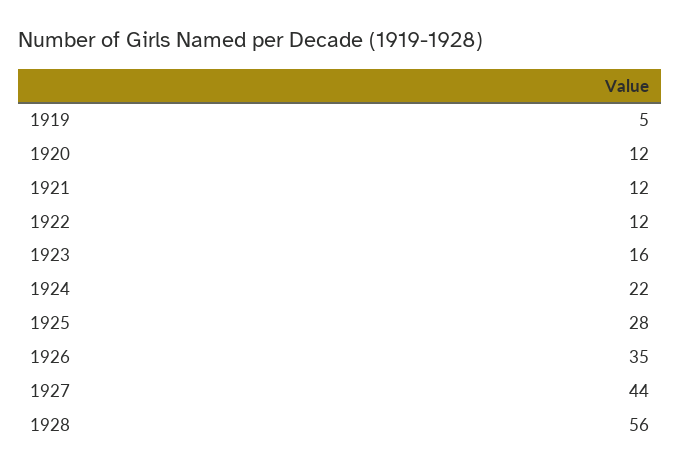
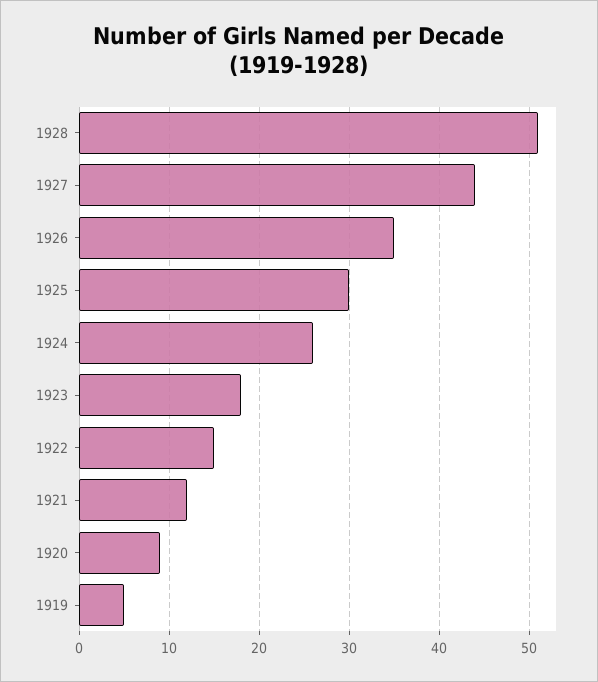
  {
    "1919": 5,
-   "1920": 12,
+   "1920": 9,
    "1921": 12,
-   "1922": 12,
+   "1922": 15,
-   "1923": 16,
+   "1923": 18,
-   "1924": 22,
+   "1924": 26,
-   "1925": 28,
+   "1925": 30,
    "1926": 35,
    "1927": 44,
-   "1928": 56
+   "1928": 51
  }

